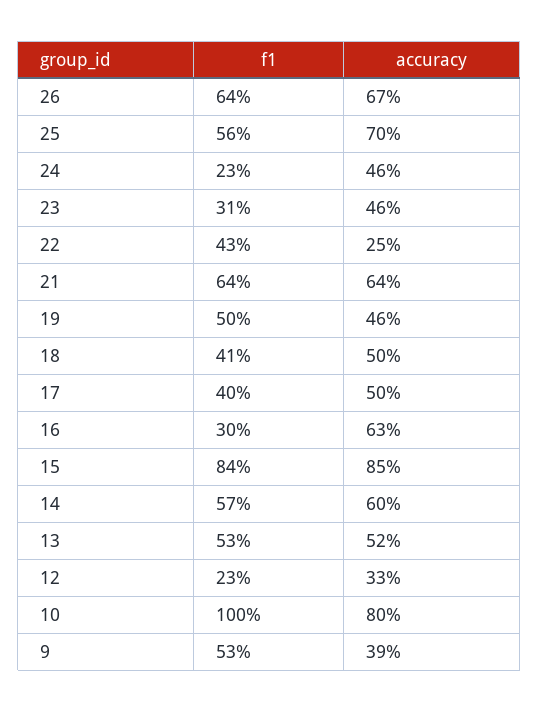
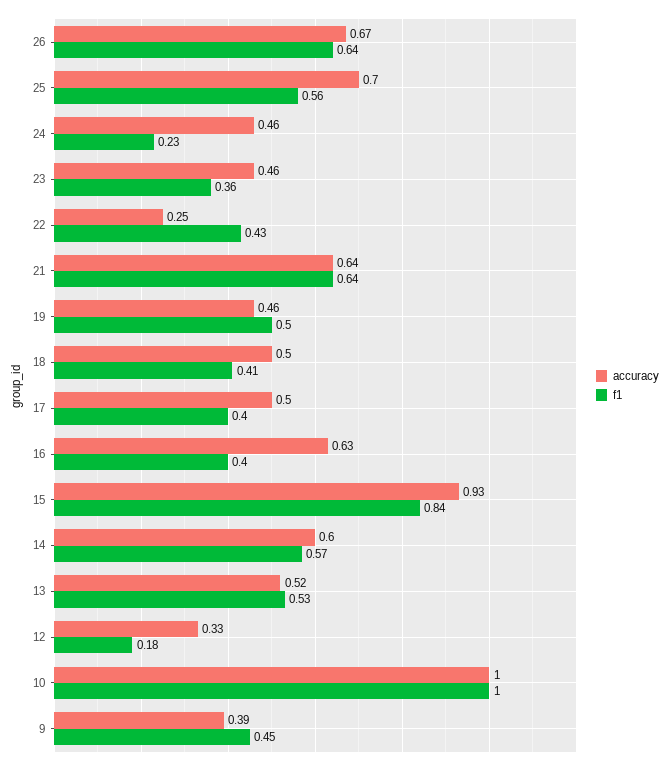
  {
    "f1": {
      "26": 0.64,
      "25": 0.56,
      "24": 0.23,
-     "23": 0.31,
+     "23": 0.36,
      "22": 0.43,
      "21": 0.64,
      "19": 0.5,
      "18": 0.41,
      "17": 0.4,
-     "16": 0.3,
+     "16": 0.4,
      "15": 0.84,
      "14": 0.57,
      "13": 0.53,
-     "12": 0.23,
+     "12": 0.18,
      "10": 1,
-     "9": 0.53
+     "9": 0.45
    },
    "accuracy": {
      "26": 0.67,
      "25": 0.7,
      "24": 0.46,
      "23": 0.46,
      "22": 0.25,
      "21": 0.64,
      "19": 0.46,
      "18": 0.5,
      "17": 0.5,
      "16": 0.63,
-     "15": 0.85,
+     "15": 0.93,
      "14": 0.6,
      "13": 0.52,
      "12": 0.33,
-     "10": 0.8,
+     "10": 1,
      "9": 0.39
    }
  }

